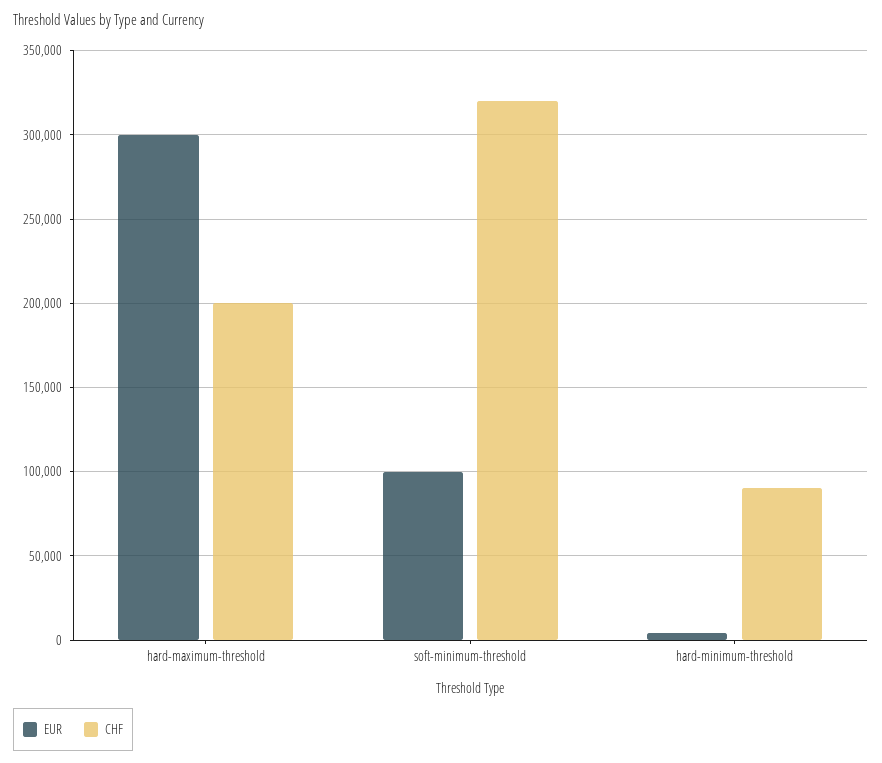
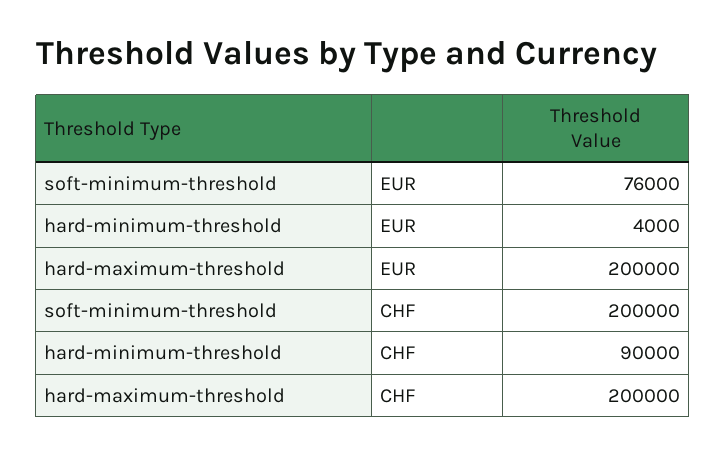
  {
    "EUR": {
-     "hard-maximum-threshold": 300000,
+     "hard-maximum-threshold": 200000,
-     "soft-minimum-threshold": 100000,
+     "soft-minimum-threshold": 76000,
      "hard-minimum-threshold": 4000
    },
    "CHF": {
      "hard-maximum-threshold": 200000,
-     "soft-minimum-threshold": 320000,
+     "soft-minimum-threshold": 200000,
      "hard-minimum-threshold": 90000
    }
  }

